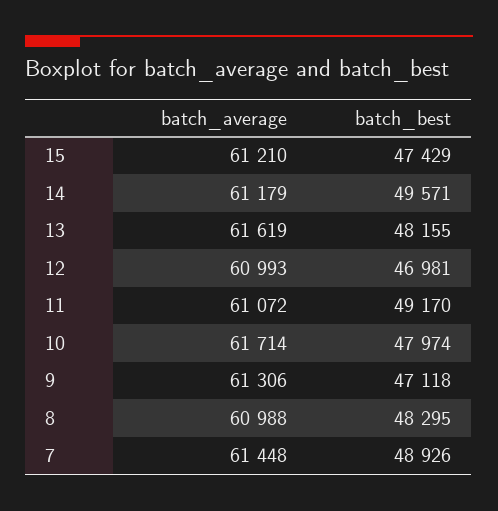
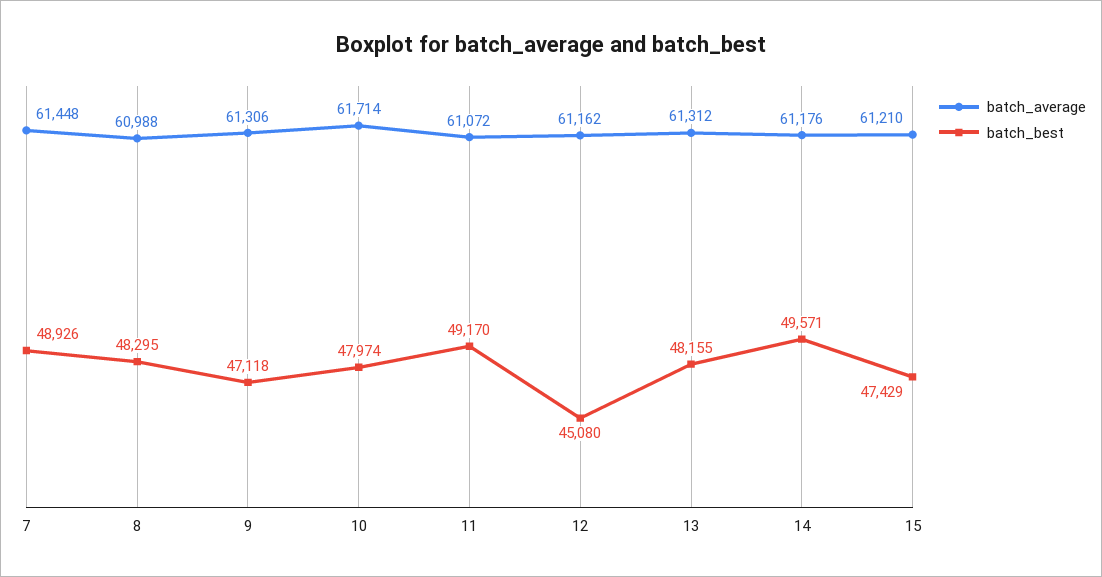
  {
    "batch_average": {
      "15": 61210,
-     "14": 61179,
+     "14": 61176,
-     "13": 61619,
+     "13": 61312,
-     "12": 60993,
+     "12": 61162,
      "11": 61072,
      "10": 61714,
      "9": 61306,
      "8": 60988,
      "7": 61448
    },
    "batch_best": {
      "15": 47429,
      "14": 49571,
      "13": 48155,
-     "12": 46981,
+     "12": 45080,
      "11": 49170,
      "10": 47974,
      "9": 47118,
      "8": 48295,
      "7": 48926
    }
  }

